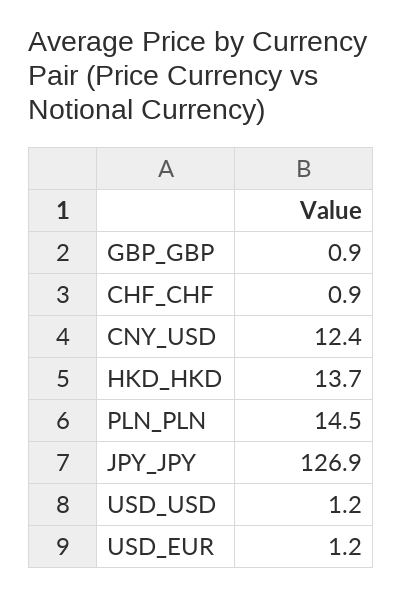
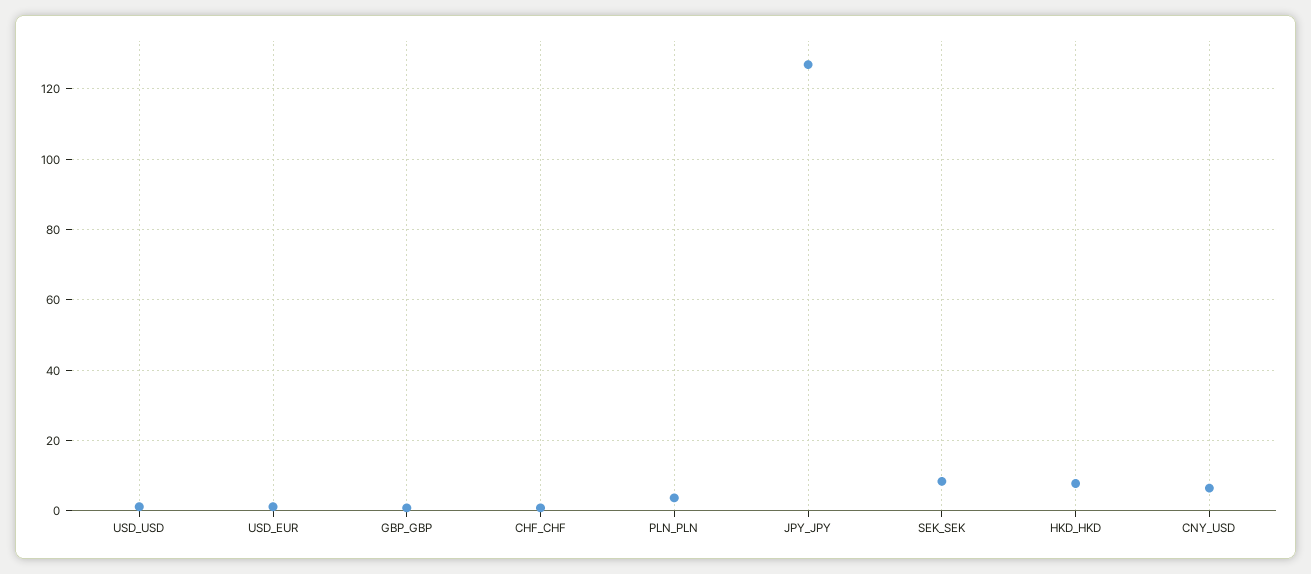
  {
    "GBP_GBP": 0.9,
    "CHF_CHF": 0.9,
-   "CNY_USD": 12.4,
+   "CNY_USD": 6,
-   "HKD_HKD": 13.7,
+   "HKD_HKD": 8,
-   "PLN_PLN": 14.5,
+   "PLN_PLN": 4,
    "JPY_JPY": 126.9,
    "USD_USD": 1.2,
-   "USD_EUR": 1.2
+   "USD_EUR": 1.2,
+   "SEK_SEK": 8
  }

